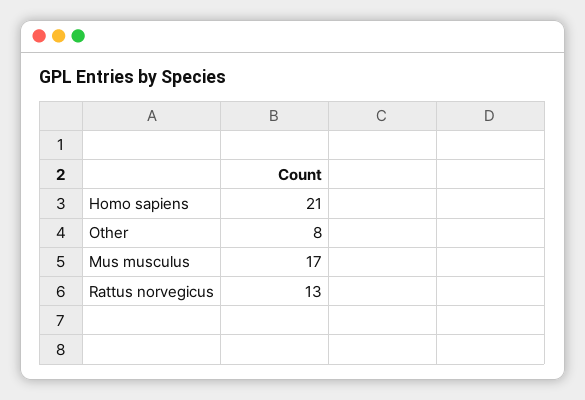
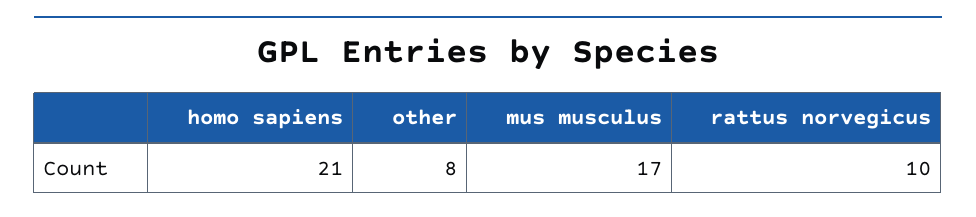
  {
    "Homo sapiens": 21,
    "Other": 8,
    "Mus musculus": 17,
-   "Rattus norvegicus": 13
+   "Rattus norvegicus": 10
  }

